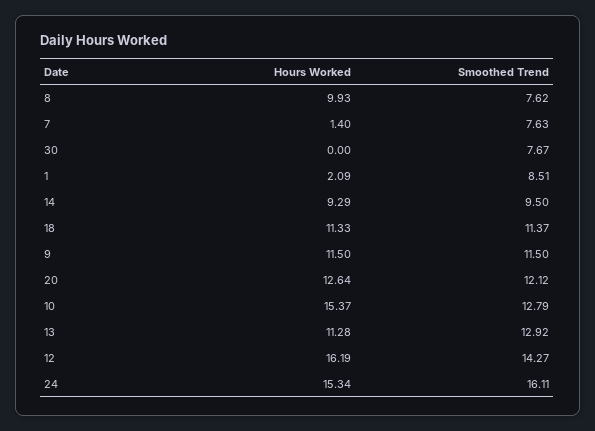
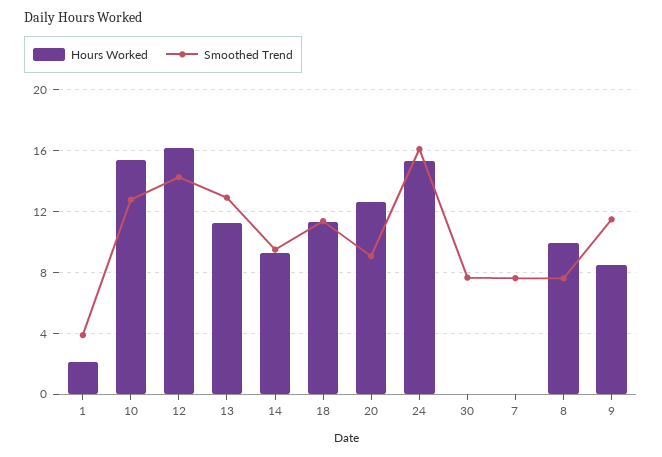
  {
    "Hours Worked": {
      "8": 9.93,
-     "7": 1.4,
+     "7": 0,
      "30": 0,
      "1": 2.09,
      "14": 9.29,
      "18": 11.33,
-     "9": 11.5,
+     "9": 8.5,
      "20": 12.64,
      "10": 15.37,
      "13": 11.28,
      "12": 16.19,
      "24": 15.34
    },
    "Smoothed Trend": {
      "8": 7.62,
      "7": 7.63,
      "30": 7.67,
-     "1": 8.51,
+     "1": 4,
      "14": 9.5,
      "18": 11.37,
      "9": 11.5,
-     "20": 12.12,
+     "20": 9,
      "10": 12.79,
      "13": 12.92,
      "12": 14.27,
      "24": 16.11
    }
  }

